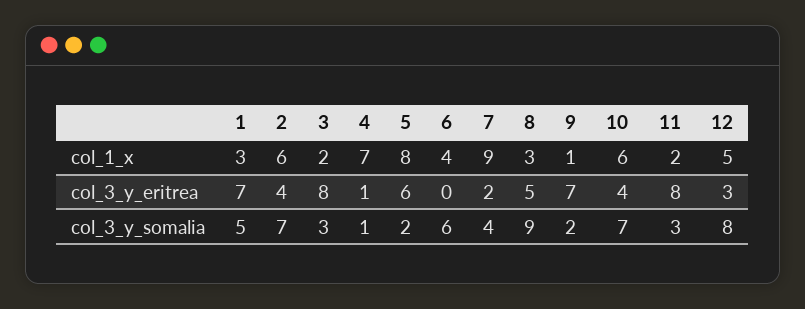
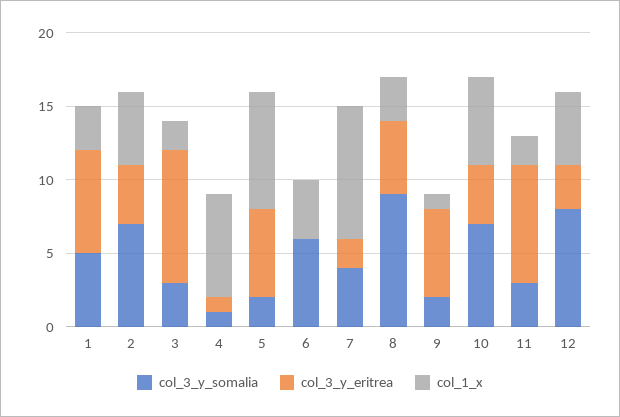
  {
    "col_1_x": {
      "1": 3,
-     "2": 6,
+     "2": 5,
      "3": 2,
      "4": 7,
      "5": 8,
      "6": 4,
      "7": 9,
      "8": 3,
      "9": 1,
      "10": 6,
      "11": 2,
      "12": 5
    },
    "col_3_y_eritrea": {
      "1": 7,
      "2": 4,
-     "3": 8,
+     "3": 9,
      "4": 1,
      "5": 6,
      "6": 0,
      "7": 2,
      "8": 5,
-     "9": 7,
+     "9": 6,
      "10": 4,
      "11": 8,
      "12": 3
    },
    "col_3_y_somalia": {
      "1": 5,
      "2": 7,
      "3": 3,
      "4": 1,
      "5": 2,
      "6": 6,
      "7": 4,
      "8": 9,
      "9": 2,
      "10": 7,
      "11": 3,
      "12": 8
    }
  }

